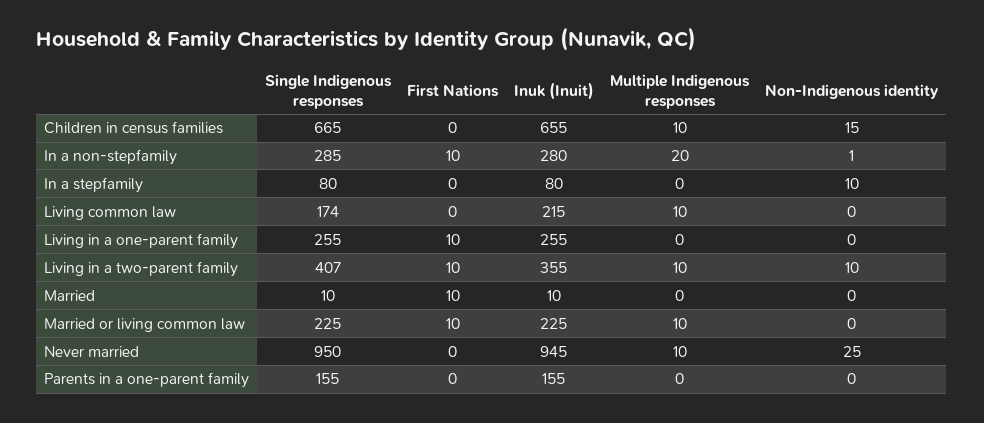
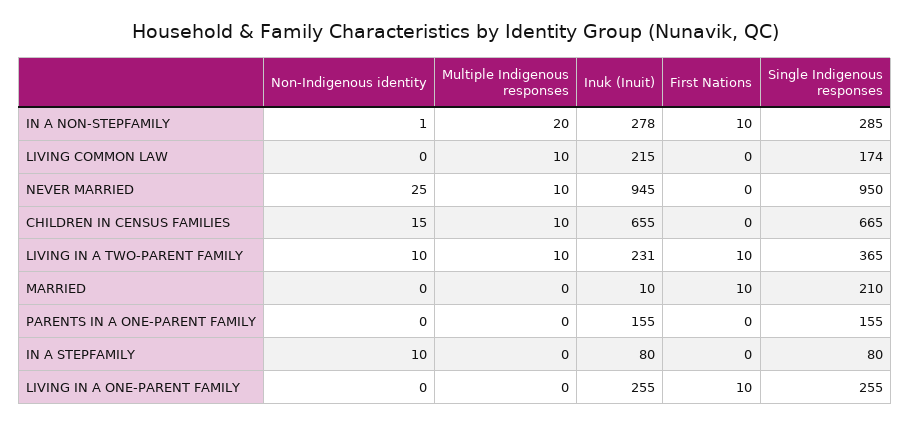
  {
    "Single Indigenous responses": {
      "Children in census families": 665,
      "In a non-stepfamily": 285,
      "In a stepfamily": 80,
      "Living common law": 174,
      "Living in a one-parent family": 255,
-     "Living in a two-parent family": 407,
+     "Living in a two-parent family": 365,
-     "Married": 10,
+     "Married": 210,
-     "Married or living common law": 225,
      "Never married": 950,
      "Parents in a one-parent family": 155
    },
    "First Nations": {
      "Children in census families": 0,
      "In a non-stepfamily": 10,
      "In a stepfamily": 0,
      "Living common law": 0,
      "Living in a one-parent family": 10,
      "Living in a two-parent family": 10,
      "Married": 10,
-     "Married or living common law": 10,
      "Never married": 0,
      "Parents in a one-parent family": 0
    },
    "Inuk (Inuit)": {
      "Children in census families": 655,
-     "In a non-stepfamily": 280,
+     "In a non-stepfamily": 278,
      "In a stepfamily": 80,
      "Living common law": 215,
      "Living in a one-parent family": 255,
-     "Living in a two-parent family": 355,
+     "Living in a two-parent family": 231,
      "Married": 10,
-     "Married or living common law": 225,
      "Never married": 945,
      "Parents in a one-parent family": 155
    },
    "Multiple Indigenous responses": {
      "Children in census families": 10,
      "In a non-stepfamily": 20,
      "In a stepfamily": 0,
      "Living common law": 10,
      "Living in a one-parent family": 0,
      "Living in a two-parent family": 10,
      "Married": 0,
-     "Married or living common law": 10,
      "Never married": 10,
      "Parents in a one-parent family": 0
    },
    "Non-Indigenous identity": {
      "Children in census families": 15,
      "In a non-stepfamily": 1,
      "In a stepfamily": 10,
      "Living common law": 0,
      "Living in a one-parent family": 0,
      "Living in a two-parent family": 10,
      "Married": 0,
-     "Married or living common law": 0,
      "Never married": 25,
      "Parents in a one-parent family": 0
    }
  }

